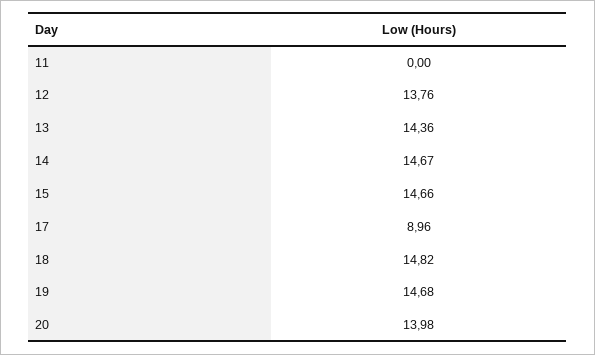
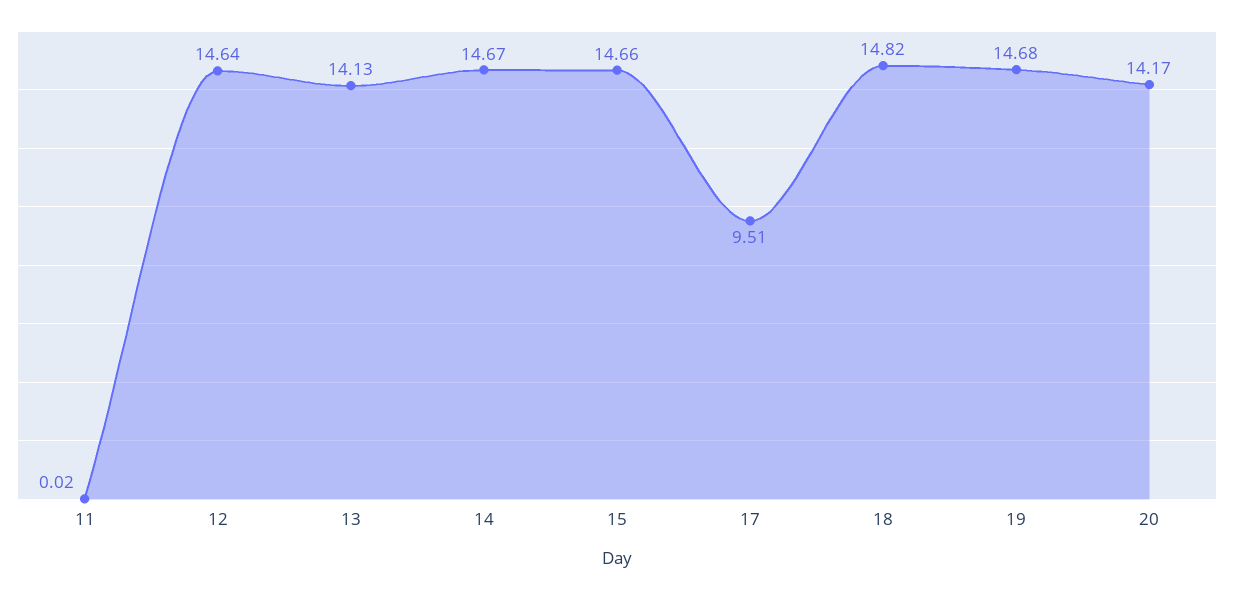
  {
-   "11": 0,
+   "11": 0.02,
-   "12": 13.76,
+   "12": 14.64,
-   "13": 14.36,
+   "13": 14.13,
    "14": 14.67,
    "15": 14.66,
-   "17": 8.96,
+   "17": 9.51,
    "18": 14.82,
    "19": 14.68,
-   "20": 13.98
+   "20": 14.17
  }

